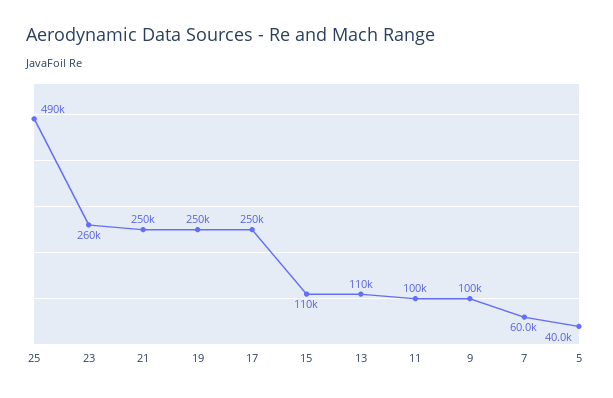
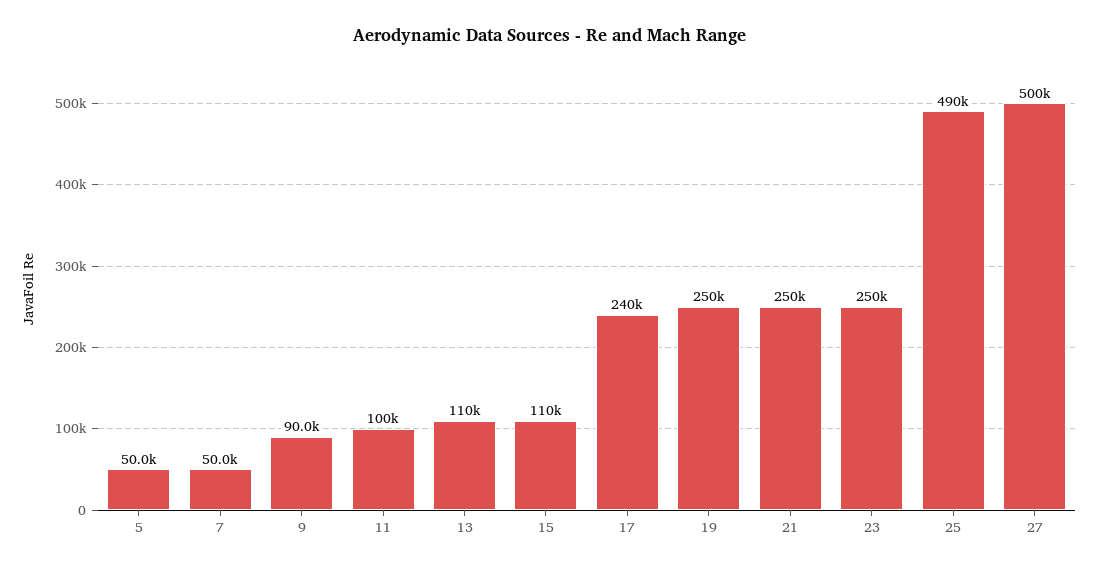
  {
    "25": 490000,
-   "23": 260000,
+   "23": 250000,
    "21": 250000,
    "19": 250000,
-   "17": 250000,
+   "17": 240000,
    "15": 110000,
    "13": 110000,
    "11": 100000,
-   "9": 100000,
+   "9": 90000,
-   "7": 60000,
+   "7": 50000,
-   "5": 40000
+   "5": 50000,
+   "27": 500000
  }

